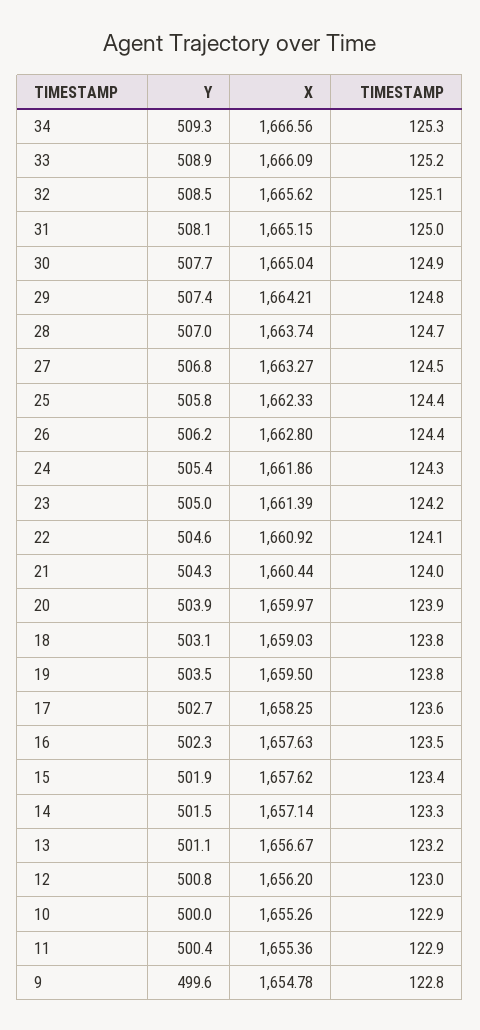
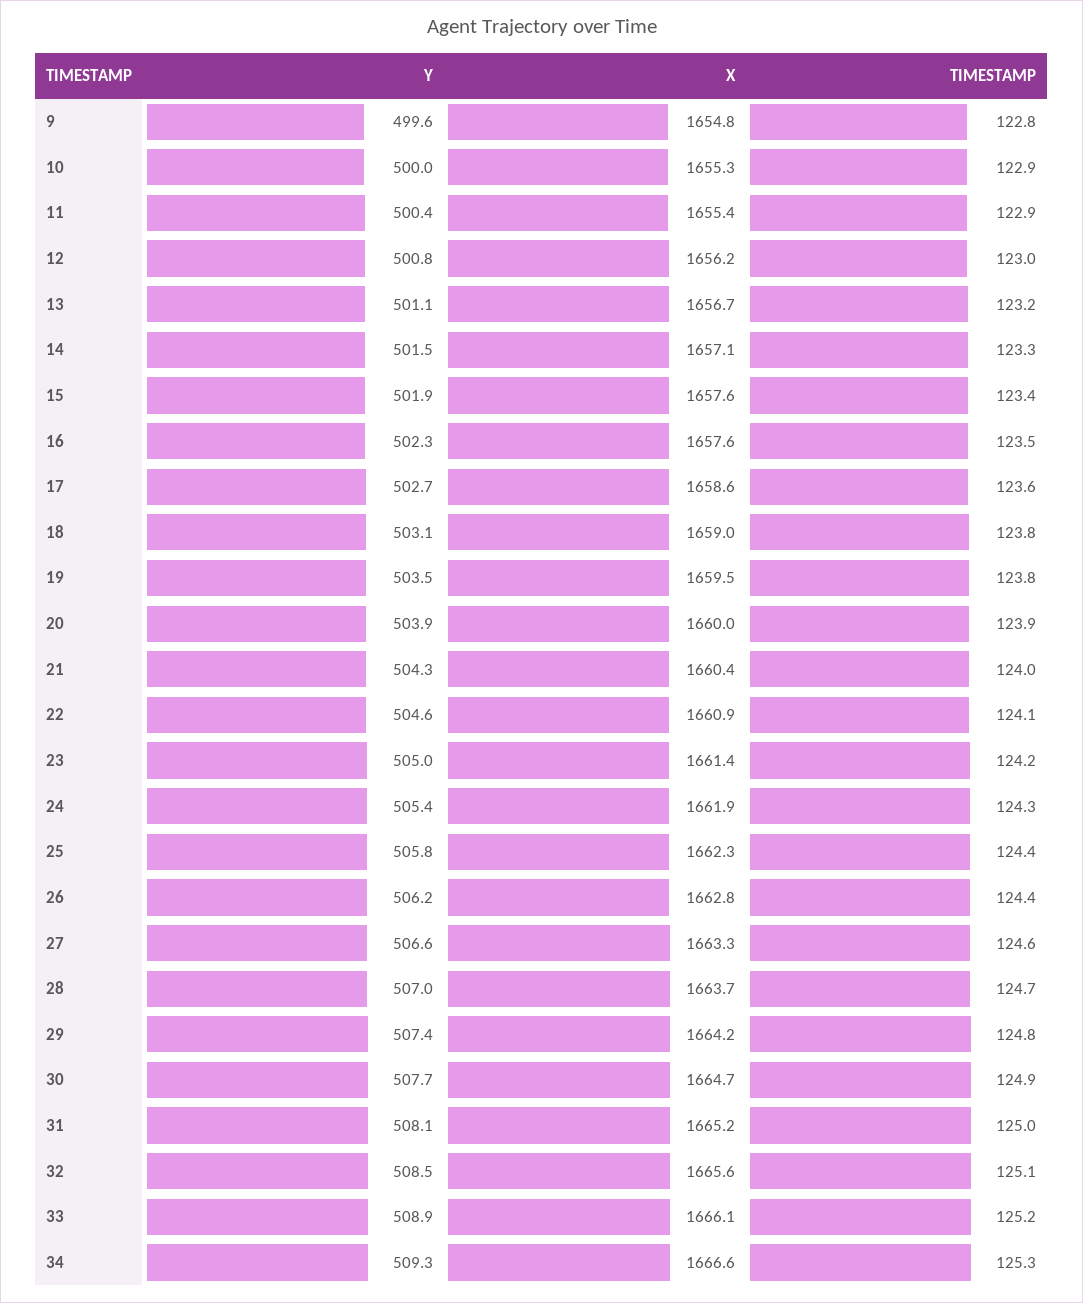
  {
    "Y": {
      "34": 509.3,
      "33": 508.9,
      "32": 508.5,
      "31": 508.1,
      "30": 507.7,
      "29": 507.4,
      "28": 507,
-     "27": 506.8,
+     "27": 506.6,
      "25": 505.8,
      "26": 506.2,
      "24": 505.4,
      "23": 505,
      "22": 504.6,
      "21": 504.3,
      "20": 503.9,
      "18": 503.1,
      "19": 503.5,
      "17": 502.7,
      "16": 502.3,
      "15": 501.9,
      "14": 501.5,
      "13": 501.1,
      "12": 500.8,
      "10": 500,
      "11": 500.4,
      "9": 499.6
    },
    "X": {
      "34": 1666.56,
      "33": 1666.09,
      "32": 1665.62,
      "31": 1665.15,
-     "30": 1665.04,
+     "30": 1664.7,
      "29": 1664.21,
      "28": 1663.74,
      "27": 1663.27,
      "25": 1662.33,
      "26": 1662.8,
      "24": 1661.86,
      "23": 1661.39,
      "22": 1660.92,
      "21": 1660.44,
      "20": 1659.97,
      "18": 1659.03,
      "19": 1659.5,
-     "17": 1658.25,
+     "17": 1658.6,
      "16": 1657.63,
      "15": 1657.62,
      "14": 1657.14,
      "13": 1656.67,
      "12": 1656.2,
      "10": 1655.26,
      "11": 1655.36,
      "9": 1654.78
    },
    "TIMESTAMP": {
      "34": 125.3,
      "33": 125.2,
      "32": 125.1,
      "31": 125,
      "30": 124.9,
      "29": 124.8,
      "28": 124.7,
-     "27": 124.5,
+     "27": 124.6,
      "25": 124.4,
      "26": 124.4,
      "24": 124.3,
      "23": 124.2,
      "22": 124.1,
      "21": 124,
      "20": 123.9,
      "18": 123.8,
      "19": 123.8,
      "17": 123.6,
      "16": 123.5,
      "15": 123.4,
      "14": 123.3,
      "13": 123.2,
      "12": 123,
      "10": 122.9,
      "11": 122.9,
      "9": 122.8
    }
  }

